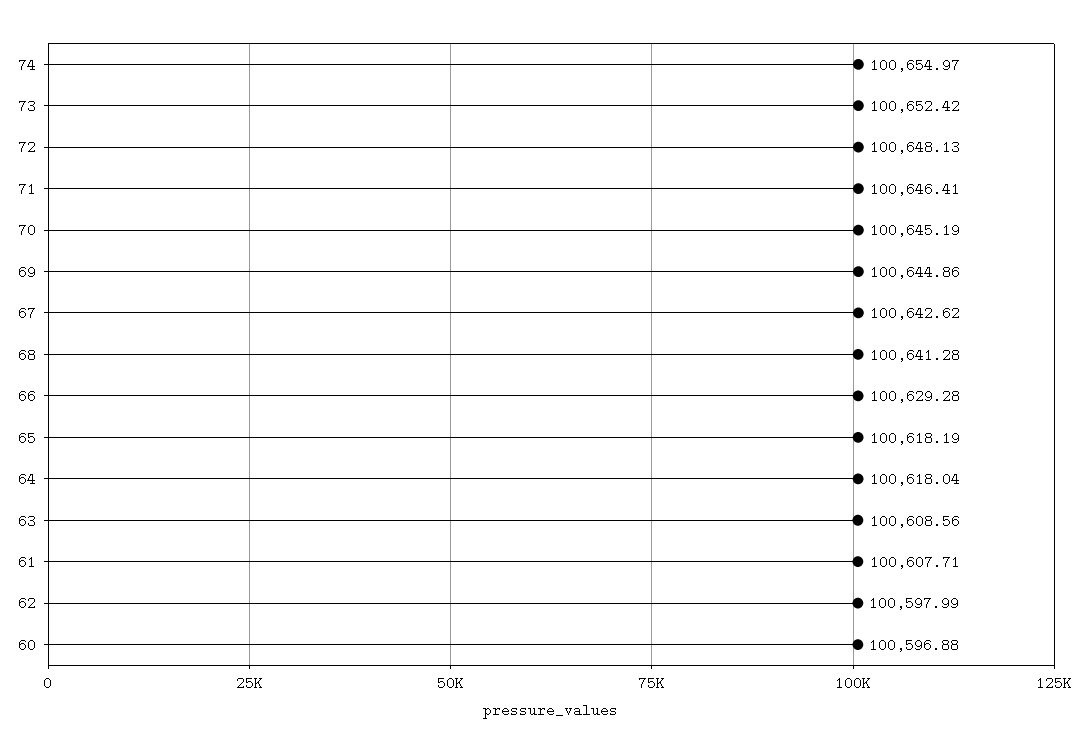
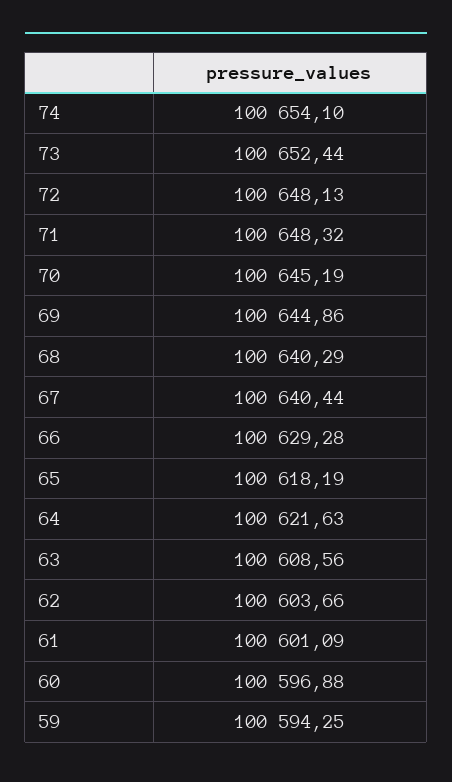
  {
-   "74": 100654.97,
+   "74": 100654.1,
-   "73": 100652.42,
+   "73": 100652.44,
    "72": 100648.13,
-   "71": 100646.41,
+   "71": 100648.32,
    "70": 100645.19,
    "69": 100644.86,
-   "67": 100642.62,
+   "67": 100640.44,
-   "68": 100641.28,
+   "68": 100640.29,
    "66": 100629.28,
    "65": 100618.19,
-   "64": 100618.04,
+   "64": 100621.63,
    "63": 100608.56,
-   "61": 100607.71,
+   "61": 100601.09,
-   "62": 100597.99,
+   "62": 100603.66,
-   "60": 100596.88
+   "60": 100596.88,
+   "59": 100594.25
  }

